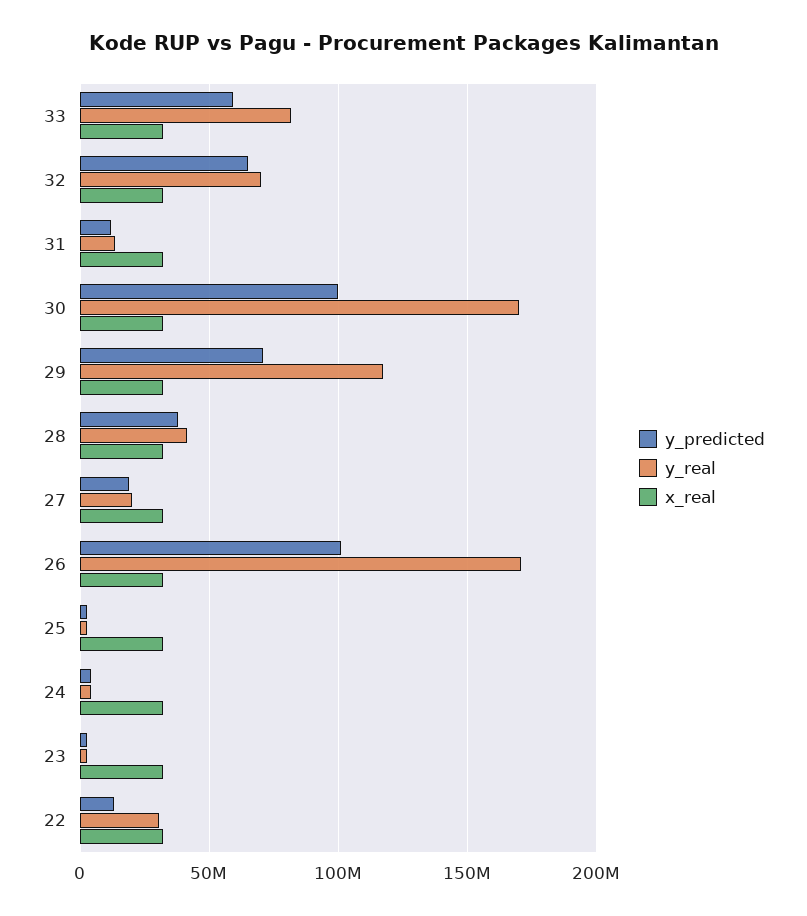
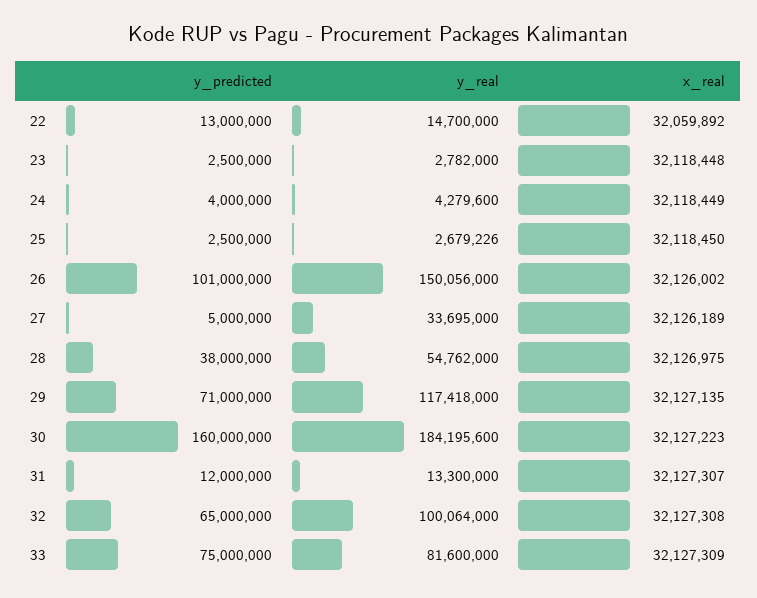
  {
    "y_predicted": {
-     "33": 60000000,
+     "33": 75000000,
      "32": 65000000,
      "31": 12000000,
-     "30": 100000000,
+     "30": 160000000,
      "29": 71000000,
      "28": 38000000,
-     "27": 20000000,
+     "27": 5000000,
      "26": 101000000,
      "25": 2500000,
      "24": 4000000,
      "23": 2500000,
      "22": 13000000
    },
    "y_real": {
      "33": 81600000,
-     "32": 70000000,
+     "32": 100064000,
      "31": 13300000,
-     "30": 170000000,
+     "30": 184195600,
      "29": 117418000,
-     "28": 40000000,
+     "28": 54762000,
-     "27": 20000000,
+     "27": 33695000,
-     "26": 170000000,
+     "26": 150056000,
      "25": 2679226,
      "24": 4279600,
      "23": 2782000,
-     "22": 30000000
+     "22": 14700000
    },
    "x_real": {
      "33": 32127309,
      "32": 32127308,
      "31": 32127307,
      "30": 32127223,
      "29": 32127135,
      "28": 32126975,
      "27": 32126189,
      "26": 32126002,
      "25": 32118450,
      "24": 32118449,
      "23": 32118448,
      "22": 32059892
    }
  }

